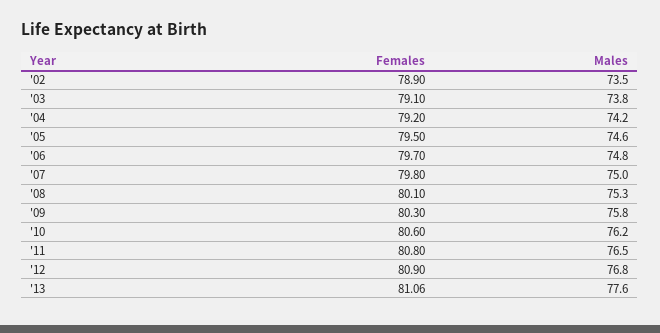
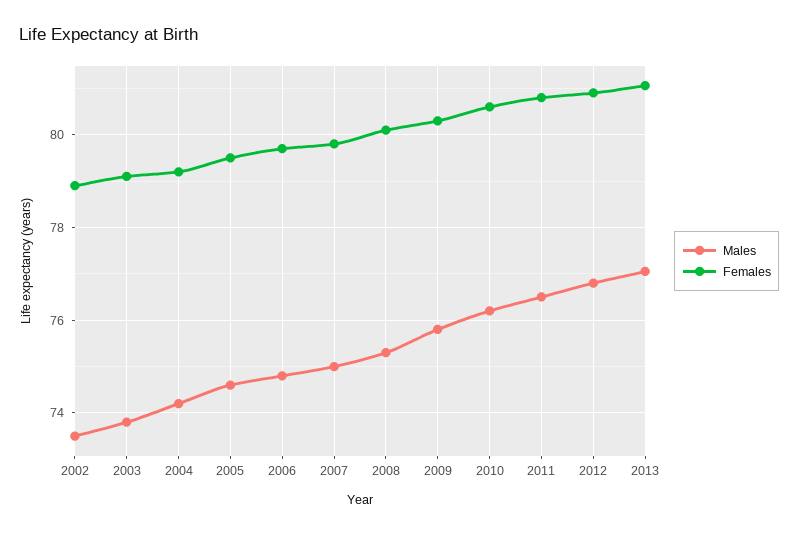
  {
    "Females": {
      "'02": 78.9,
      "'03": 79.1,
      "'04": 79.2,
      "'05": 79.5,
      "'06": 79.7,
      "'07": 79.8,
      "'08": 80.1,
      "'09": 80.3,
      "'10": 80.6,
      "'11": 80.8,
      "'12": 80.9,
      "'13": 81.06
    },
    "Males": {
      "'02": 73.5,
      "'03": 73.8,
      "'04": 74.2,
      "'05": 74.6,
      "'06": 74.8,
      "'07": 75,
      "'08": 75.3,
      "'09": 75.8,
      "'10": 76.2,
      "'11": 76.5,
      "'12": 76.8,
-     "'13": 77.6
+     "'13": 77
    }
  }

